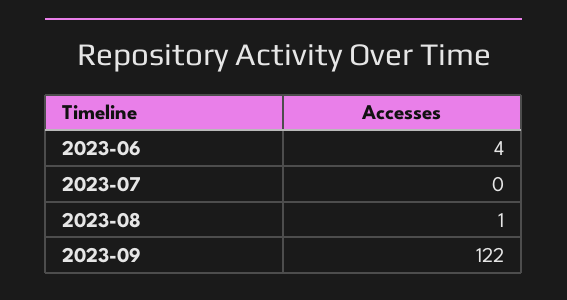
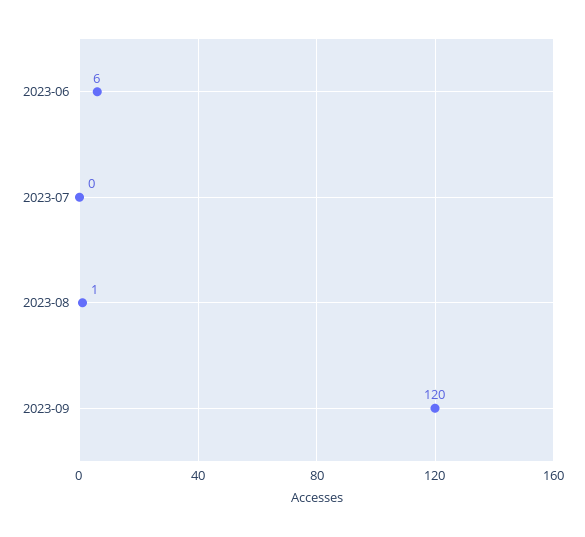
  {
-   "2023-06": 4,
+   "2023-06": 6,
    "2023-07": 0,
    "2023-08": 1,
-   "2023-09": 122
+   "2023-09": 120
  }

